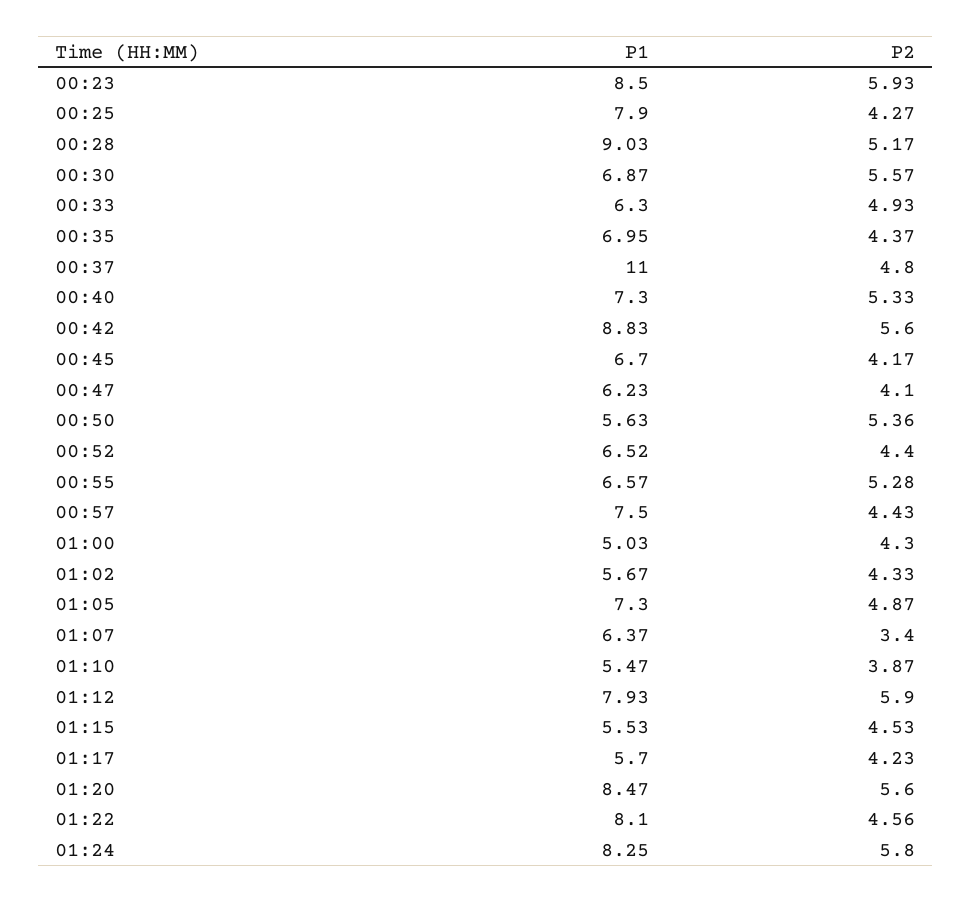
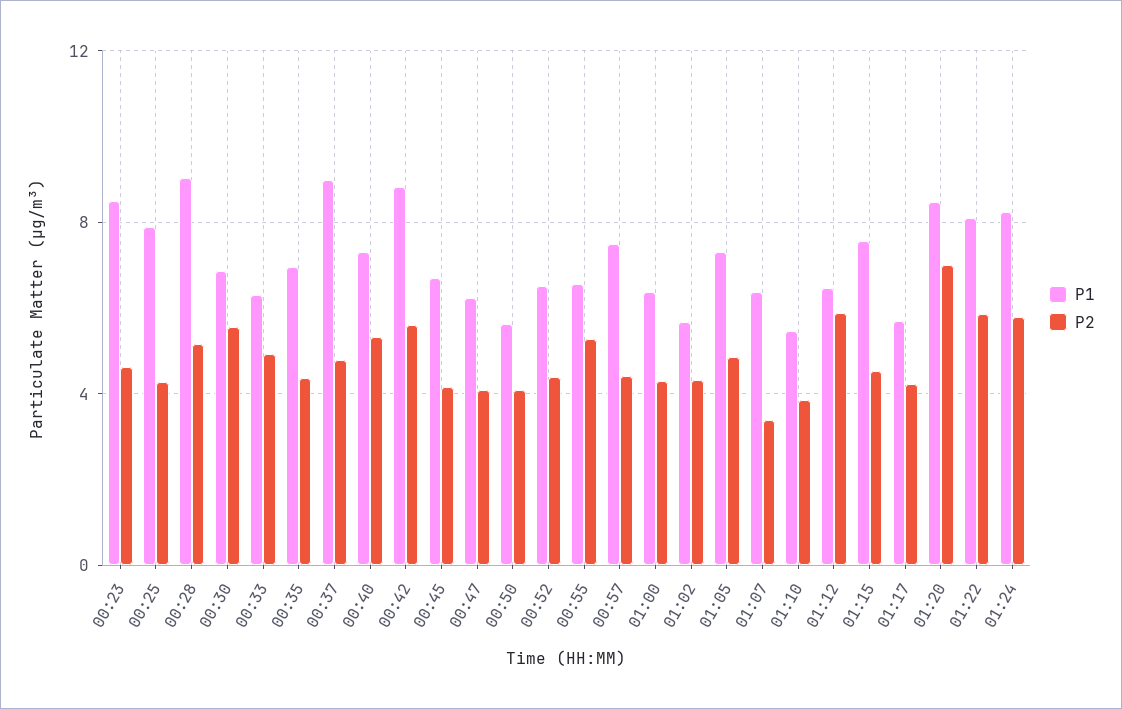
  {
    "P1": {
      "00:23": 8.5,
      "00:25": 7.9,
      "00:28": 9.03,
      "00:30": 6.87,
      "00:33": 6.3,
      "00:35": 6.95,
-     "00:37": 11,
+     "00:37": 9,
      "00:40": 7.3,
      "00:42": 8.83,
      "00:45": 6.7,
      "00:47": 6.23,
      "00:50": 5.63,
      "00:52": 6.52,
      "00:55": 6.57,
      "00:57": 7.5,
-     "01:00": 5.03,
+     "01:00": 6.5,
      "01:02": 5.67,
      "01:05": 7.3,
      "01:07": 6.37,
      "01:10": 5.47,
-     "01:12": 7.93,
+     "01:12": 6.5,
-     "01:15": 5.53,
+     "01:15": 7.5,
      "01:17": 5.7,
      "01:20": 8.47,
      "01:22": 8.1,
      "01:24": 8.25
    },
    "P2": {
-     "00:23": 5.93,
+     "00:23": 4.5,
      "00:25": 4.27,
      "00:28": 5.17,
      "00:30": 5.57,
      "00:33": 4.93,
      "00:35": 4.37,
      "00:37": 4.8,
      "00:40": 5.33,
      "00:42": 5.6,
      "00:45": 4.17,
      "00:47": 4.1,
-     "00:50": 5.36,
+     "00:50": 4,
      "00:52": 4.4,
      "00:55": 5.28,
      "00:57": 4.43,
      "01:00": 4.3,
      "01:02": 4.33,
      "01:05": 4.87,
      "01:07": 3.4,
      "01:10": 3.87,
      "01:12": 5.9,
      "01:15": 4.53,
      "01:17": 4.23,
-     "01:20": 5.6,
+     "01:20": 7,
-     "01:22": 4.56,
+     "01:22": 6,
      "01:24": 5.8
    }
  }

